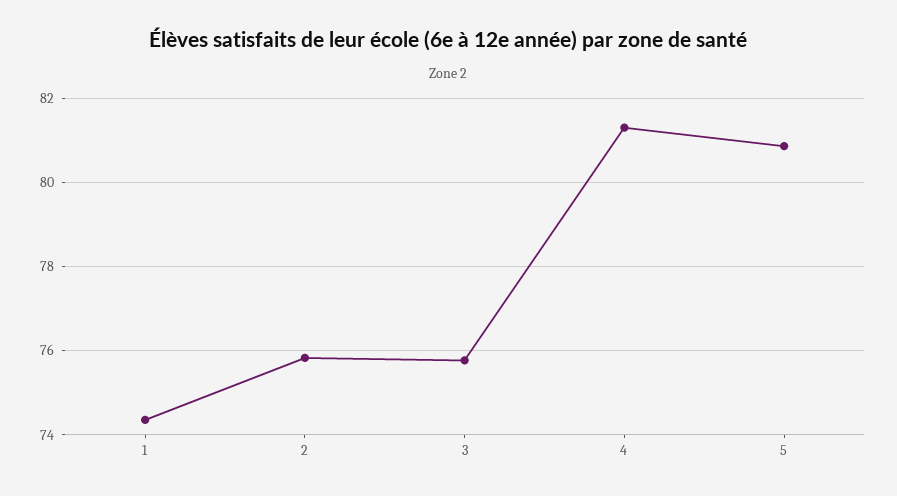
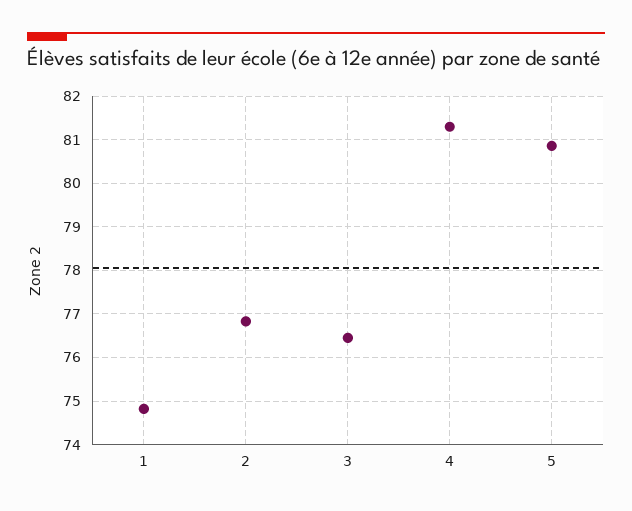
  {
-   "1": 74.4,
+   "1": 74.8,
-   "2": 75.8,
+   "2": 76.8,
-   "3": 75.8,
+   "3": 76.4,
    "4": 81.4,
    "5": 80.8
  }

